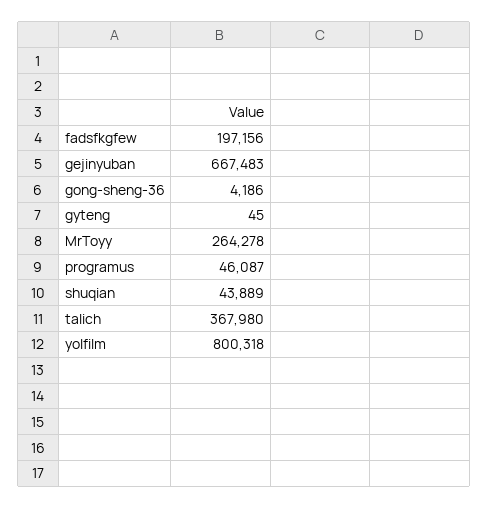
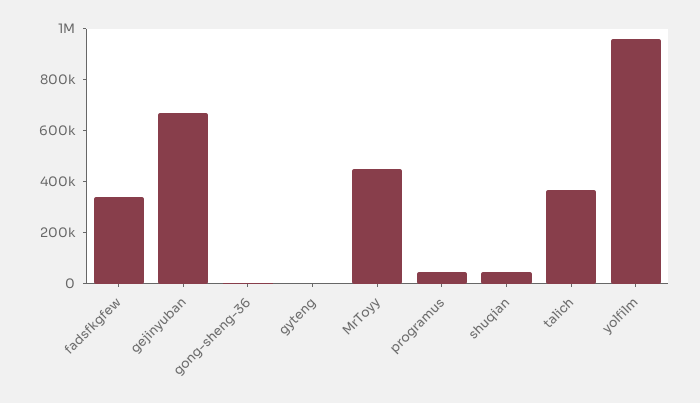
  {
-   "fadsfkgfew": 197156,
+   "fadsfkgfew": 350000,
    "gejinyuban": 667483,
    "gong-sheng-36": 4186,
    "gyteng": 45,
-   "MrToyy": 264278,
+   "MrToyy": 450000,
    "programus": 46087,
    "shuqian": 43889,
    "talich": 367980,
-   "yolfilm": 800318
+   "yolfilm": 950000
  }

